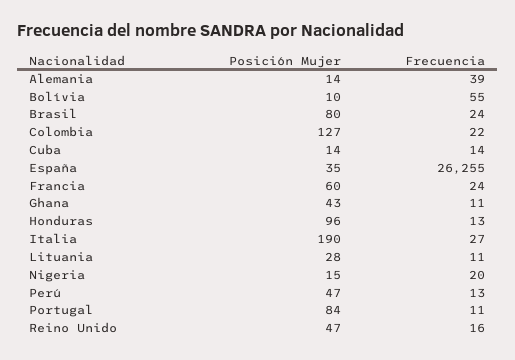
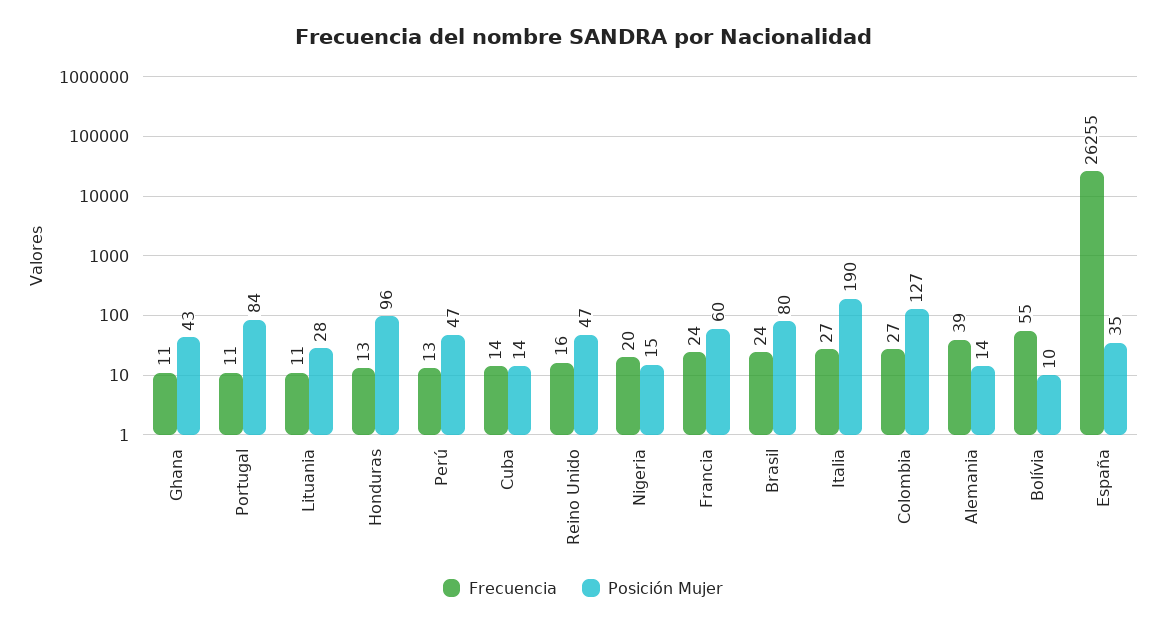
  {
    "Posición Mujer": {
      "Alemania": 14,
      "Bolívia": 10,
      "Brasil": 80,
      "Colombia": 127,
      "Cuba": 14,
      "España": 35,
      "Francia": 60,
      "Ghana": 43,
      "Honduras": 96,
      "Italia": 190,
      "Lituania": 28,
      "Nigeria": 15,
      "Perú": 47,
      "Portugal": 84,
      "Reino Unido": 47
    },
    "Frecuencia": {
      "Alemania": 39,
      "Bolívia": 55,
      "Brasil": 24,
-     "Colombia": 22,
+     "Colombia": 27,
      "Cuba": 14,
      "España": 26255,
      "Francia": 24,
      "Ghana": 11,
      "Honduras": 13,
      "Italia": 27,
      "Lituania": 11,
      "Nigeria": 20,
      "Perú": 13,
      "Portugal": 11,
      "Reino Unido": 16
    }
  }

